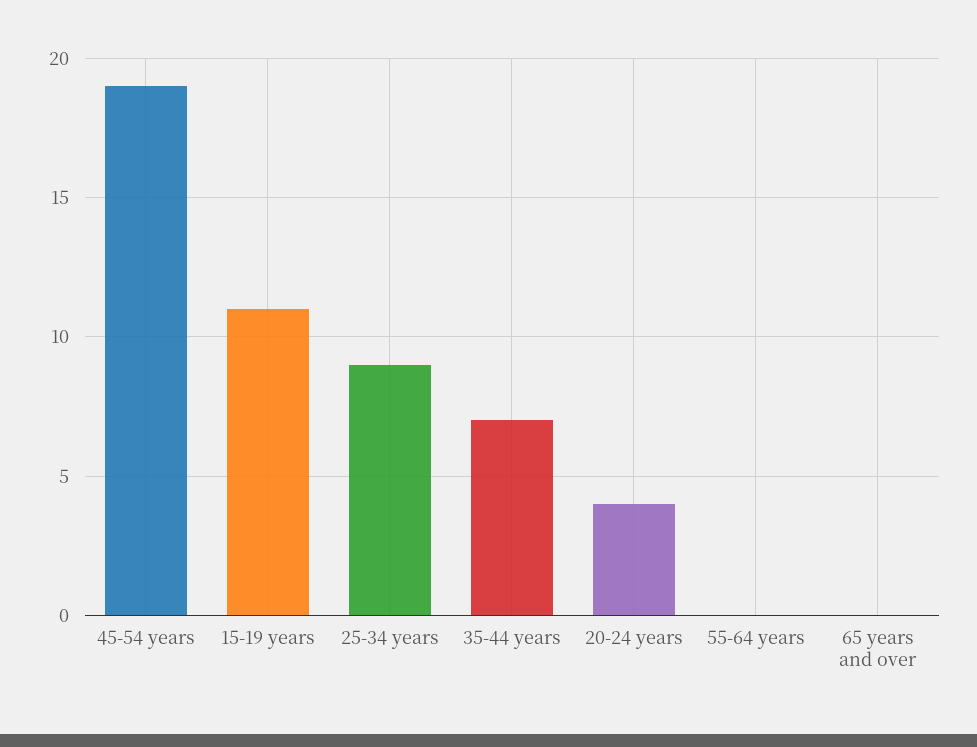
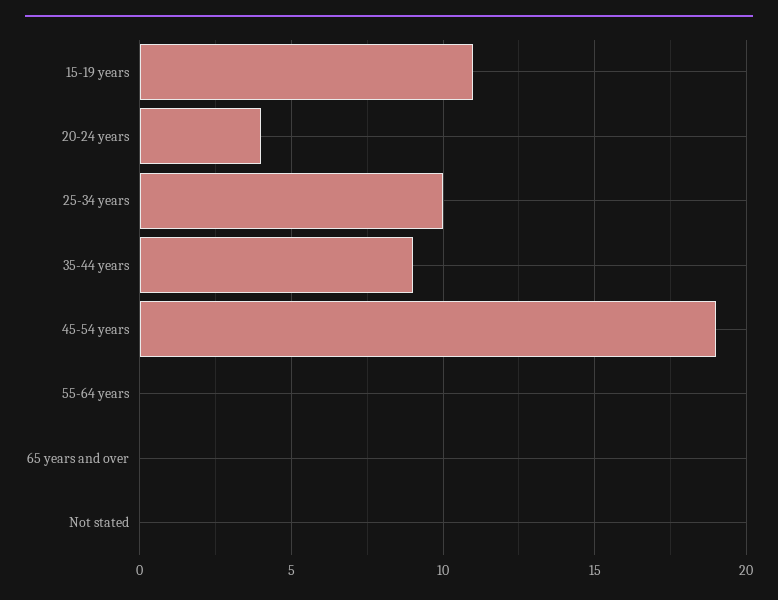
  {
    "45-54 years": 19,
    "15-19 years": 11,
-   "25-34 years": 9,
+   "25-34 years": 10,
-   "35-44 years": 7,
+   "35-44 years": 9,
    "20-24 years": 4,
    "55-64 years": 0,
-   "65 years and over": 0
+   "65 years and over": 0,
+   "Not stated": 0
  }

